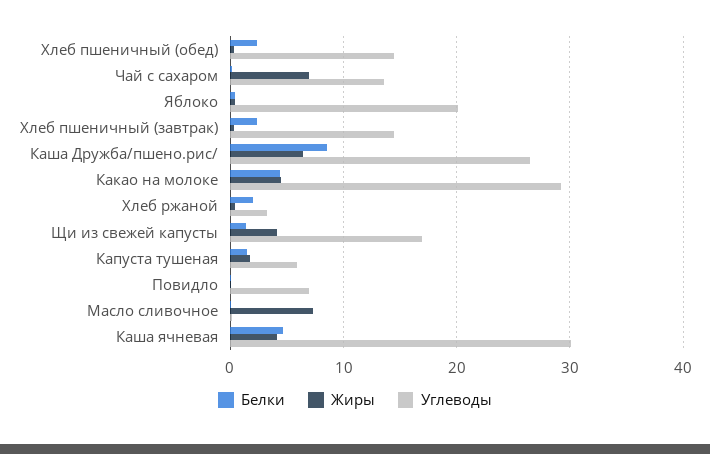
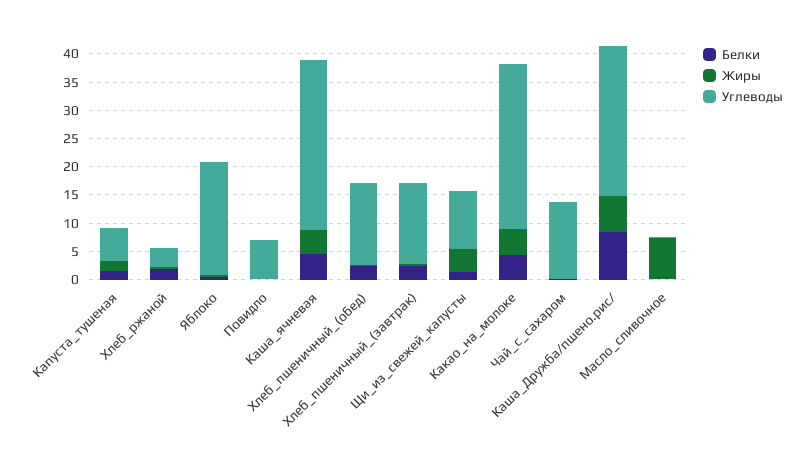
  {
    "Белки": {
      "Хлеб пшеничный (обед)": 2,
      "Чай с сахаром": 0,
      "Яблоко": 0,
      "Хлеб пшеничный (завтрак)": 2,
      "Каша Дружба/пшено.рис/": 9,
      "Какао на молоке": 4,
      "Хлеб ржаной": 2,
      "Щи из свежей капусты": 1,
      "Капуста тушеная": 1,
      "Повидло": 0,
      "Масло сливочное": 0,
      "Каша ячневая": 5
    },
    "Жиры": {
      "Хлеб пшеничный (обед)": 0,
-     "Чай с сахаром": 7,
+     "Чай с сахаром": 0,
      "Яблоко": 0,
      "Хлеб пшеничный (завтрак)": 0,
      "Каша Дружба/пшено.рис/": 6,
      "Какао на молоке": 5,
      "Хлеб ржаной": 0,
      "Щи из свежей капусты": 4,
      "Капуста тушеная": 2,
      "Повидло": 0,
      "Масло сливочное": 7,
      "Каша ячневая": 4
    },
    "Углеводы": {
      "Хлеб пшеничный (обед)": 14,
      "Чай с сахаром": 14,
      "Яблоко": 20,
      "Хлеб пшеничный (завтрак)": 14,
      "Каша Дружба/пшено.рис/": 27,
      "Какао на молоке": 29,
      "Хлеб ржаной": 3,
-     "Щи из свежей капусты": 17,
+     "Щи из свежей капусты": 10,
      "Капуста тушеная": 6,
      "Повидло": 7,
      "Масло сливочное": 0,
      "Каша ячневая": 30
    }
  }

